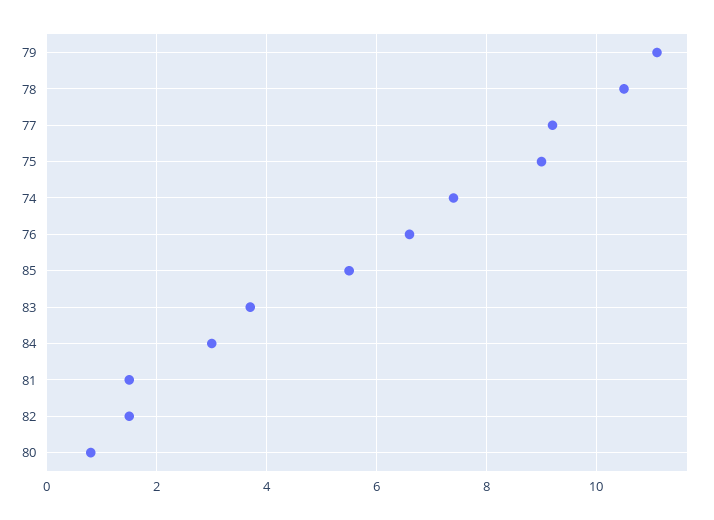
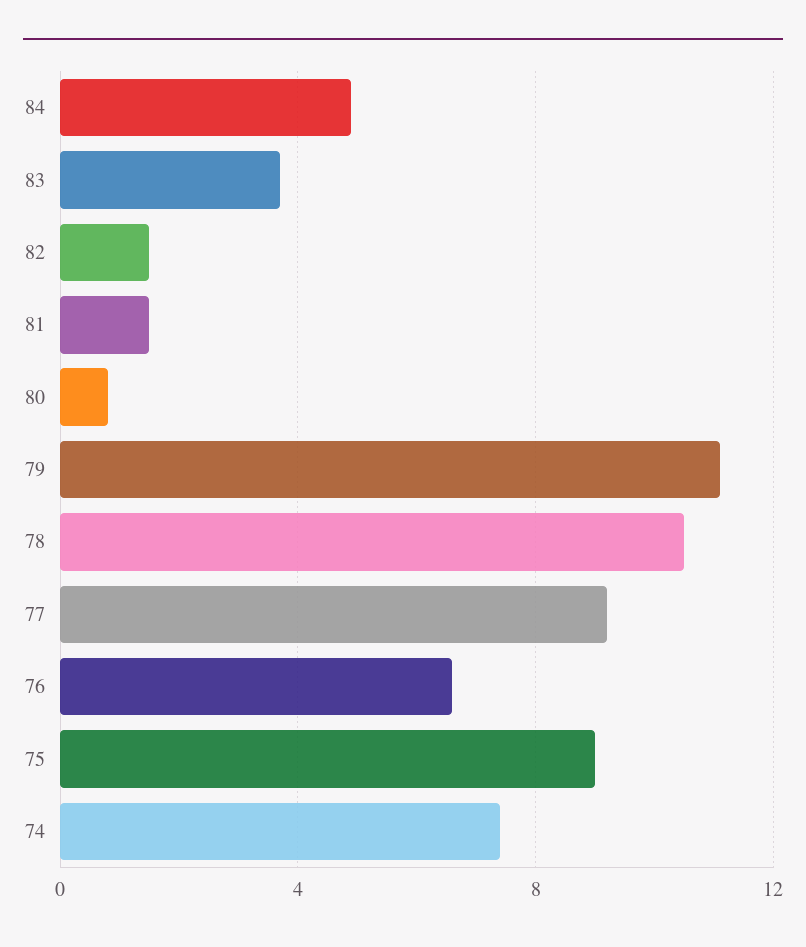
  {
    "79": 11,
    "78": 10.5,
    "77": 9,
    "75": 9,
    "74": 7.5,
    "76": 6.5,
-   "85": 5.5,
    "83": 3.5,
-   "84": 3,
+   "84": 5,
    "81": 1.5,
    "82": 1.5,
    "80": 1
  }

